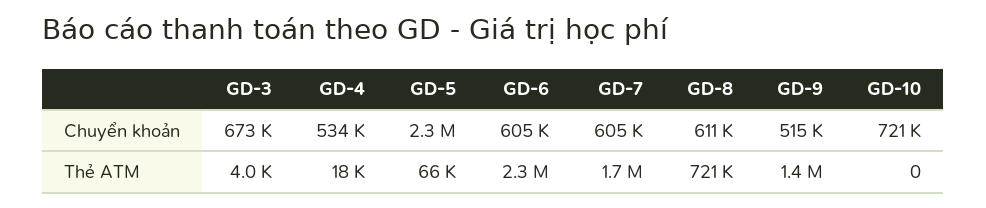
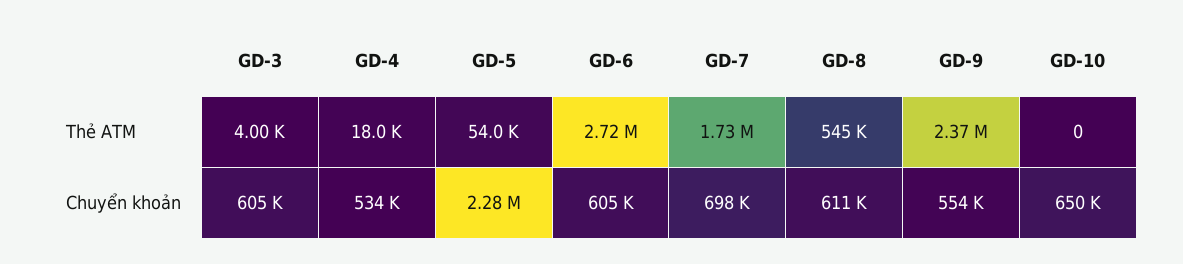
  {
    "GD-3": {
-     "Chuyển khoản": 673000,
+     "Chuyển khoản": 605000,
      "Thẻ ATM": 4000
    },
    "GD-4": {
      "Chuyển khoản": 534000,
      "Thẻ ATM": 18000
    },
    "GD-5": {
      "Chuyển khoản": 2280000,
-     "Thẻ ATM": 66000
+     "Thẻ ATM": 54000
    },
    "GD-6": {
      "Chuyển khoản": 605000,
-     "Thẻ ATM": 2300000
+     "Thẻ ATM": 2720000
    },
    "GD-7": {
-     "Chuyển khoản": 605000,
+     "Chuyển khoản": 698000,
      "Thẻ ATM": 1730000
    },
    "GD-8": {
      "Chuyển khoản": 611000,
-     "Thẻ ATM": 721000
+     "Thẻ ATM": 545000
    },
    "GD-9": {
-     "Chuyển khoản": 515000,
+     "Chuyển khoản": 554000,
-     "Thẻ ATM": 1400000
+     "Thẻ ATM": 2370000
    },
    "GD-10": {
-     "Chuyển khoản": 721000,
+     "Chuyển khoản": 650000,
      "Thẻ ATM": 0
    }
  }

